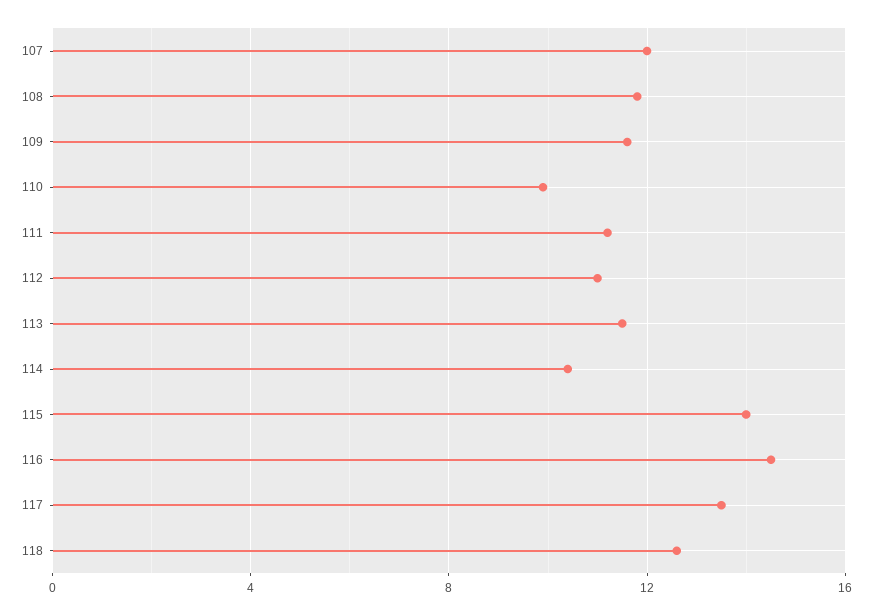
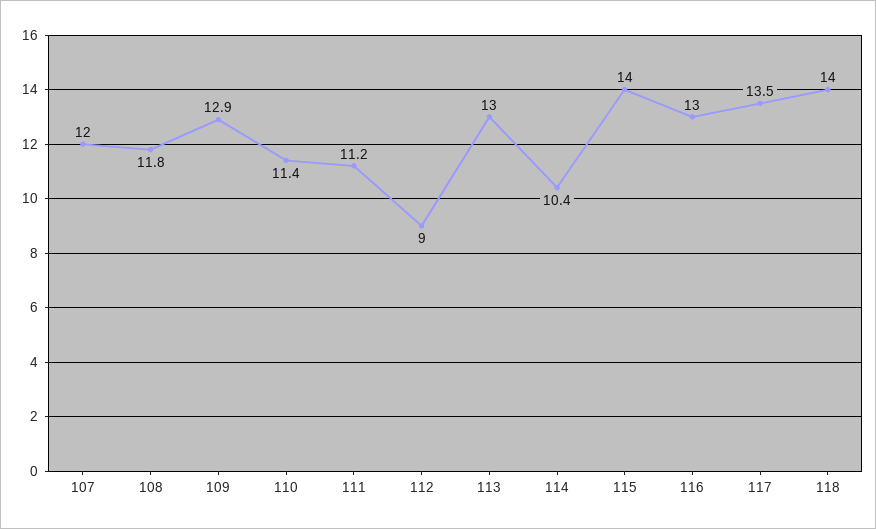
  {
    "107": 12,
    "108": 11.8,
-   "109": 11.5,
+   "109": 12.9,
-   "110": 10,
+   "110": 11.4,
    "111": 11.2,
-   "112": 11,
+   "112": 9,
-   "113": 11.5,
+   "113": 13,
    "114": 10.4,
    "115": 14,
-   "116": 14.5,
+   "116": 13,
    "117": 13.5,
-   "118": 12.5
+   "118": 14
  }

